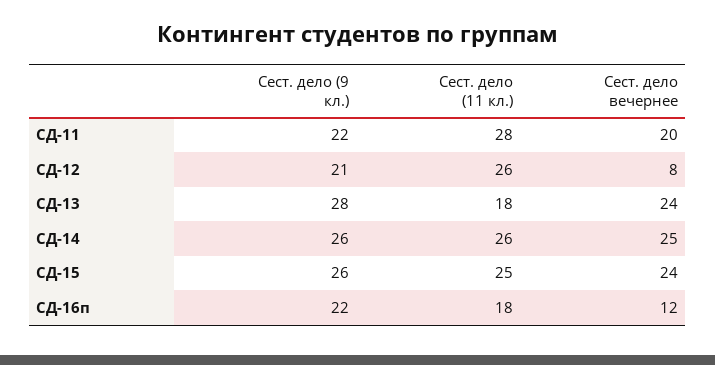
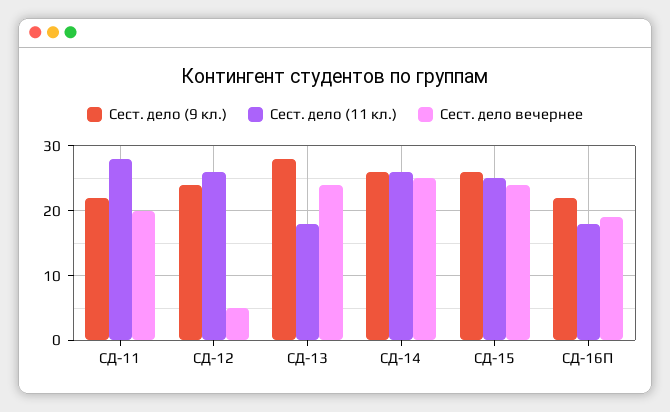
  {
    "Сест. дело (9 кл.)": {
      "СД-11": 22,
-     "СД-12": 21,
+     "СД-12": 24,
      "СД-13": 28,
      "СД-14": 26,
      "СД-15": 26,
      "СД-16п": 22
    },
    "Сест. дело (11 кл.)": {
      "СД-11": 28,
      "СД-12": 26,
      "СД-13": 18,
      "СД-14": 26,
      "СД-15": 25,
      "СД-16п": 18
    },
    "Сест. дело вечернее": {
      "СД-11": 20,
-     "СД-12": 8,
+     "СД-12": 5,
      "СД-13": 24,
      "СД-14": 25,
      "СД-15": 24,
-     "СД-16п": 12
+     "СД-16п": 19
    }
  }

